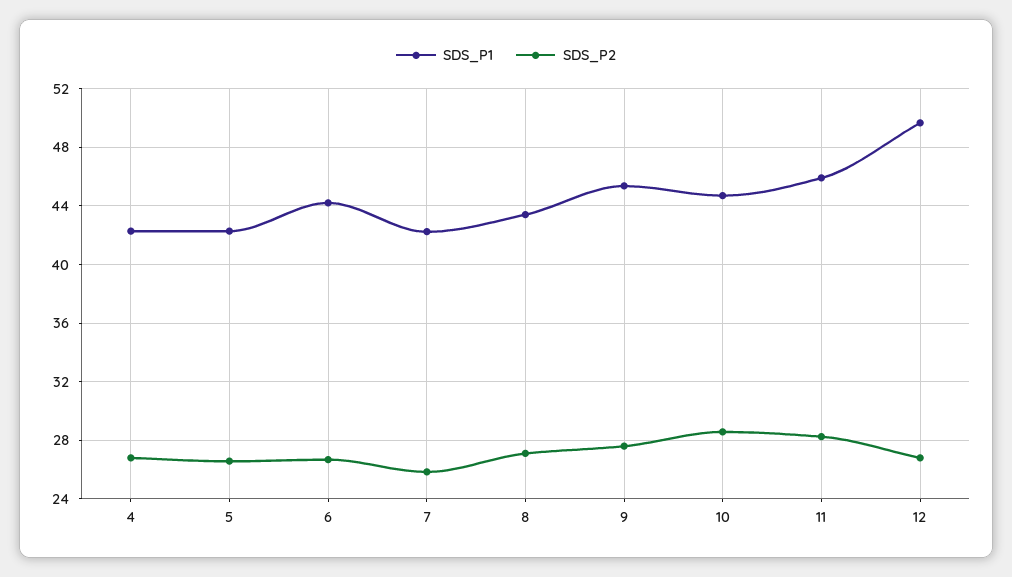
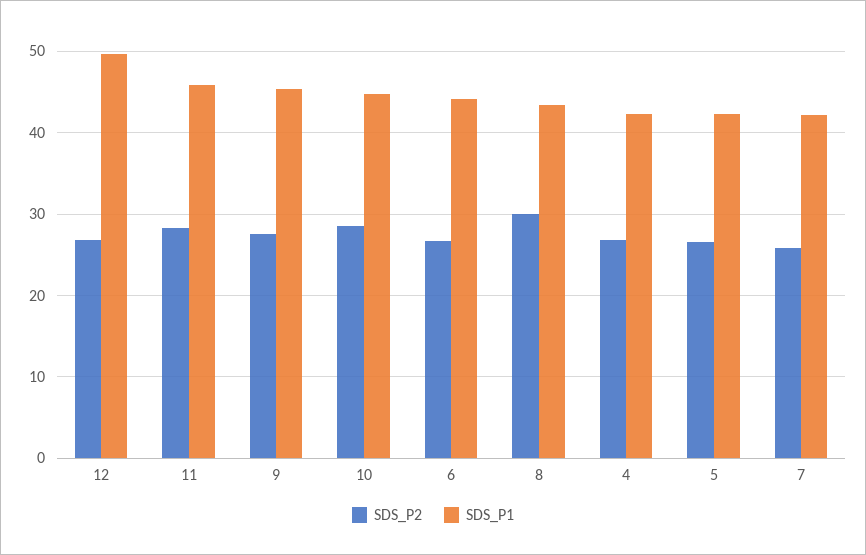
  {
    "SDS_P1": {
      "4": 42.5,
      "5": 42.5,
      "6": 44,
      "7": 42,
      "8": 43.5,
      "9": 45.5,
      "10": 44.5,
      "11": 46,
      "12": 49.5
    },
    "SDS_P2": {
      "4": 27,
      "5": 26.5,
      "6": 26.5,
      "7": 26,
-     "8": 27,
+     "8": 30,
      "9": 27.5,
      "10": 28.5,
      "11": 28.5,
      "12": 27
    }
  }

